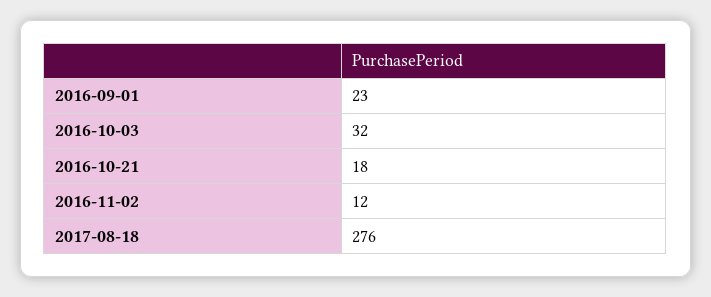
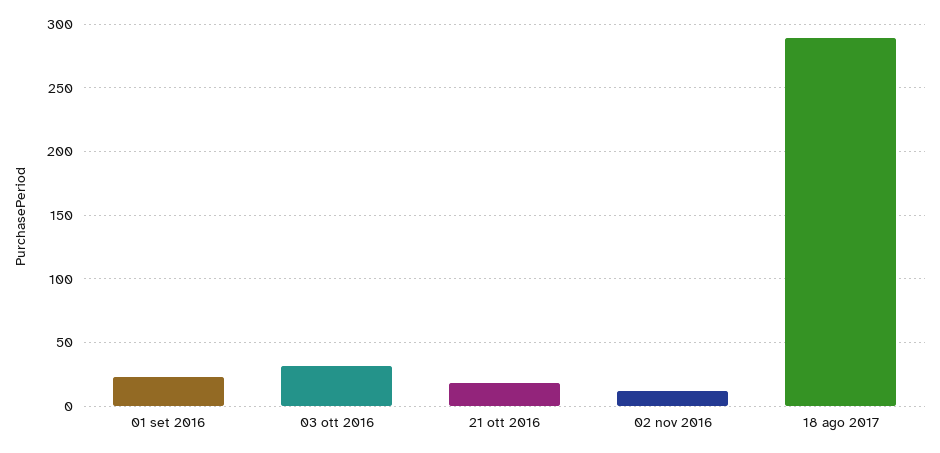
  {
    "2016-09-01": 23,
    "2016-10-03": 32,
    "2016-10-21": 18,
    "2016-11-02": 12,
-   "2017-08-18": 276
+   "2017-08-18": 290
  }

